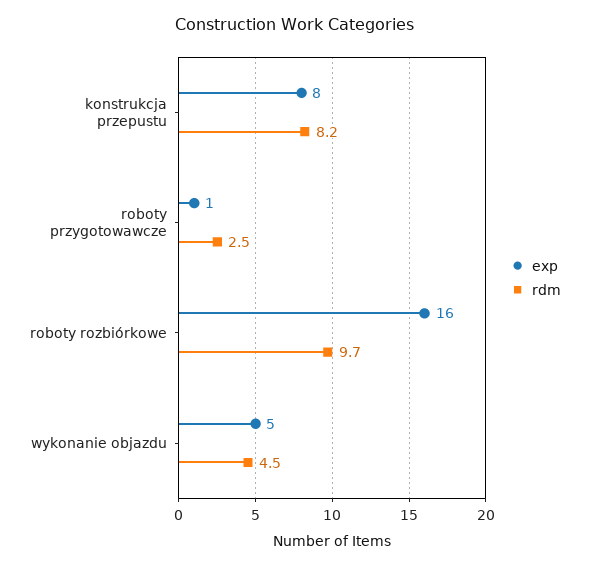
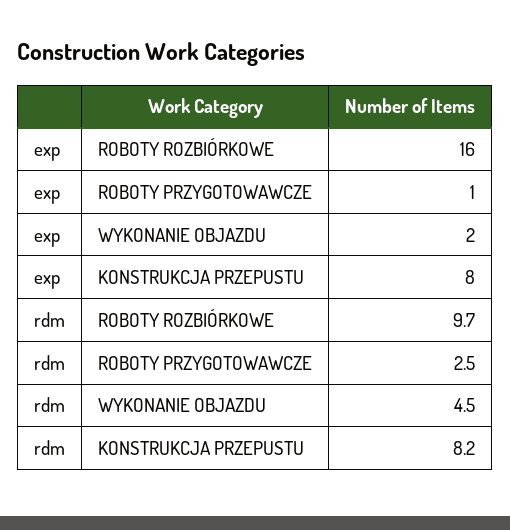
  {
    "exp": {
      "konstrukcja przepustu": 8,
      "roboty przygotowawcze": 1,
      "roboty rozbiórkowe": 16,
-     "wykonanie objazdu": 5
+     "wykonanie objazdu": 2
    },
    "rdm": {
      "konstrukcja przepustu": 8.2,
      "roboty przygotowawcze": 2.5,
      "roboty rozbiórkowe": 9.7,
      "wykonanie objazdu": 4.5
    }
  }

